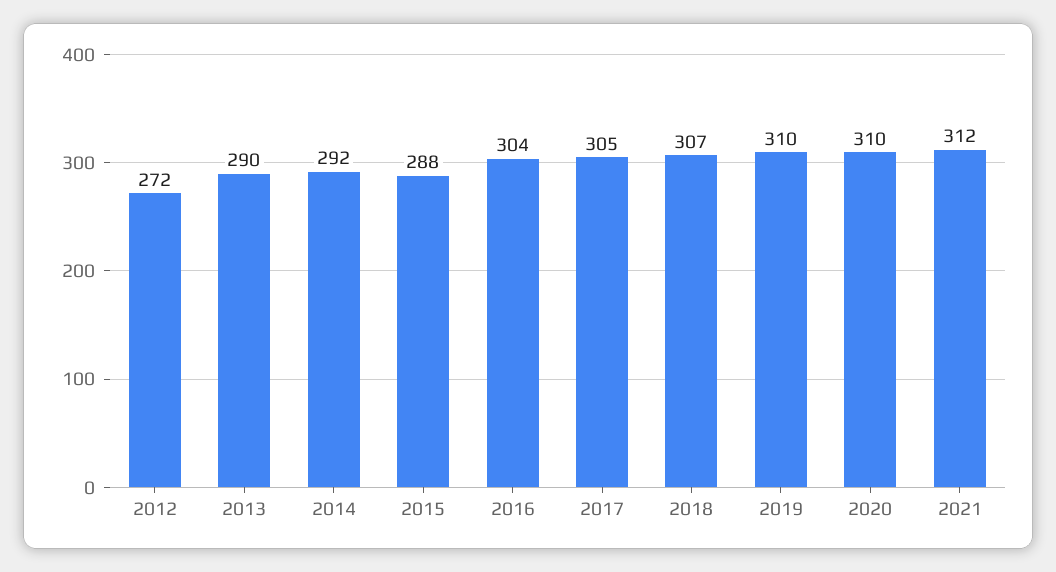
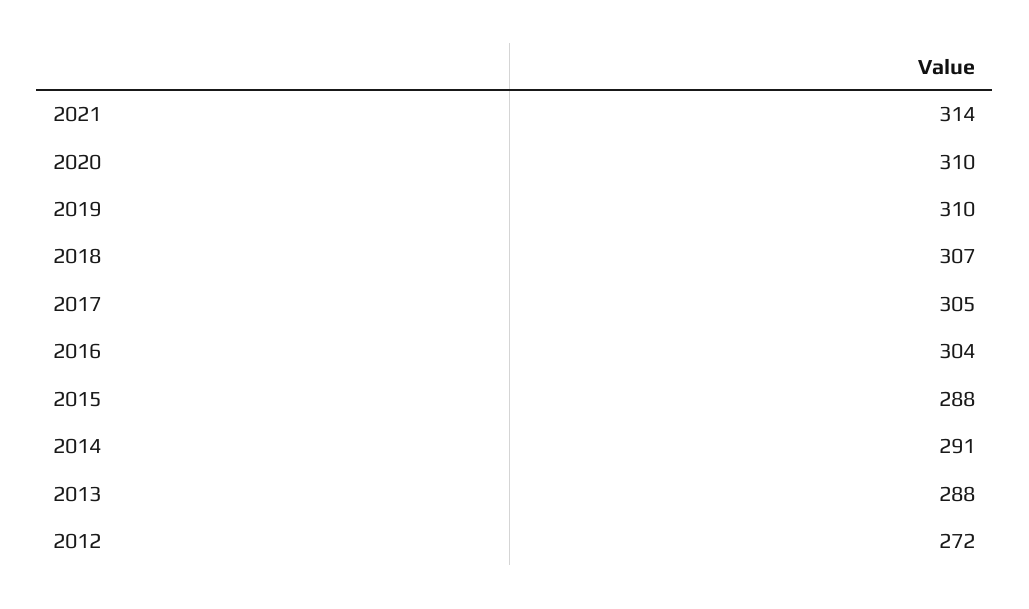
  {
    "2012": 272,
-   "2013": 290,
+   "2013": 288,
-   "2014": 292,
+   "2014": 291,
    "2015": 288,
    "2016": 304,
    "2017": 305,
    "2018": 307,
    "2019": 310,
    "2020": 310,
-   "2021": 312
+   "2021": 314
  }

